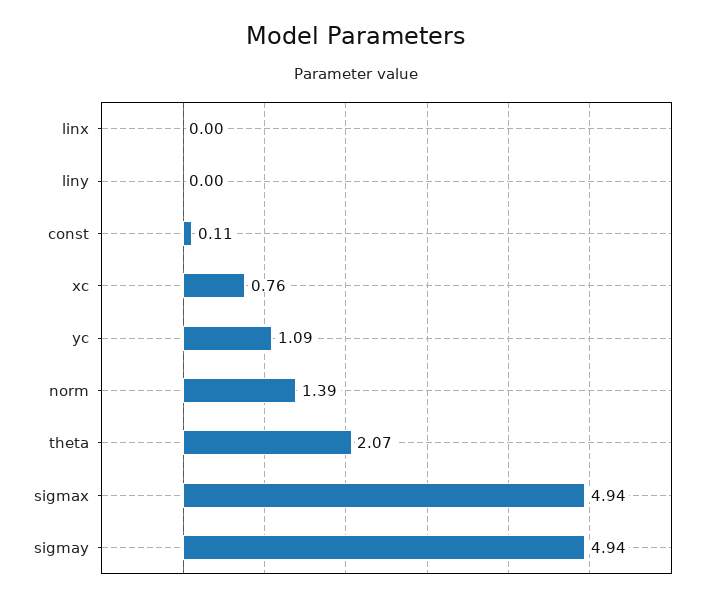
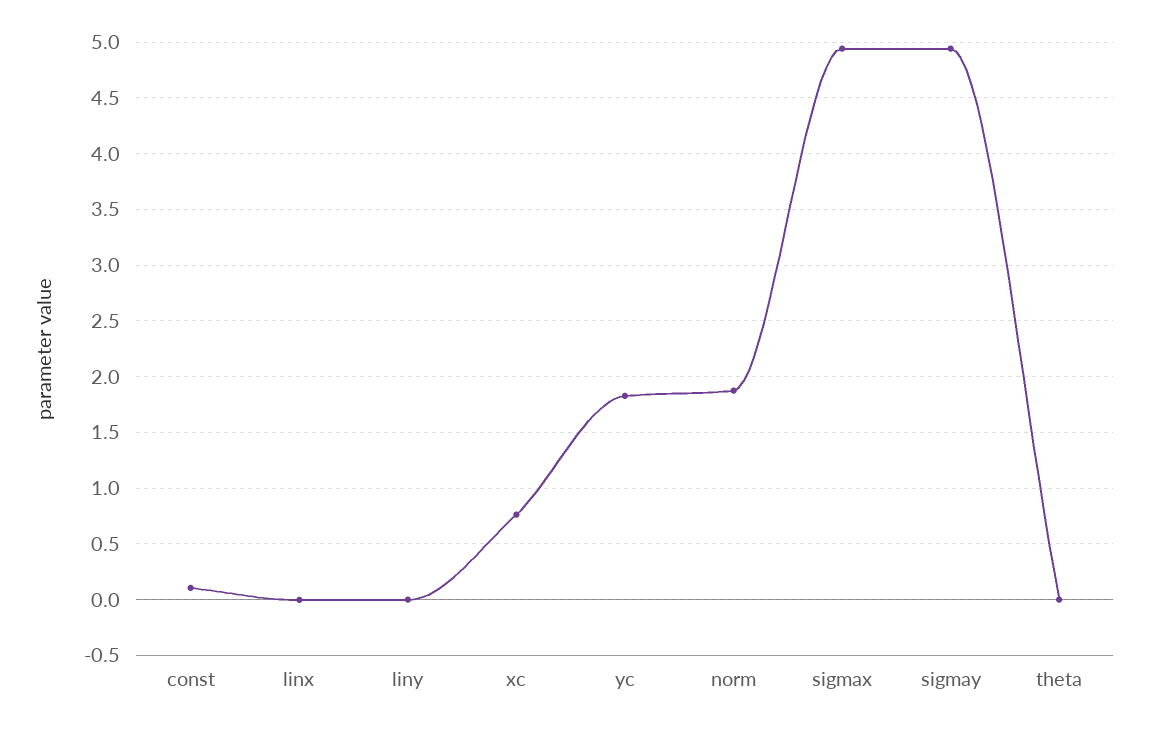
  {
    "linx": 0,
    "liny": 0,
    "const": 0.11,
    "xc": 0.76,
-   "yc": 1.09,
+   "yc": 1.8,
-   "norm": 1.39,
+   "norm": 1.9,
-   "theta": 2.07,
+   "theta": 0,
    "sigmax": 4.94,
    "sigmay": 4.94
  }

